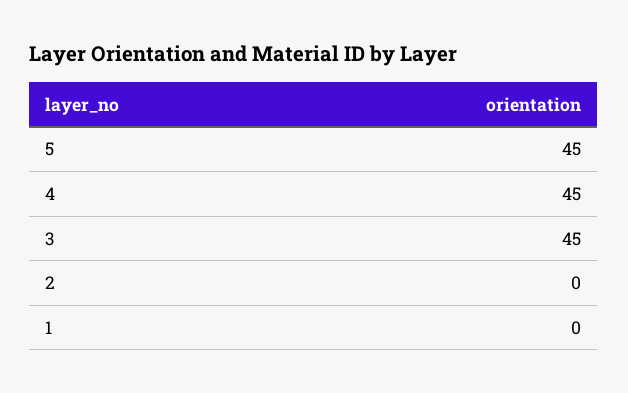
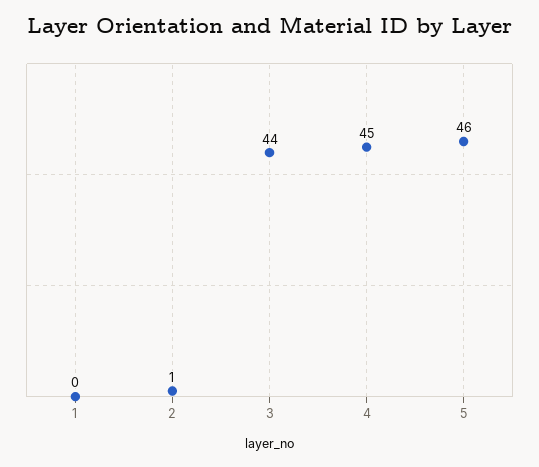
  {
-   "5": 45,
+   "5": 46,
    "4": 45,
-   "3": 45,
+   "3": 44,
-   "2": 0,
+   "2": 1,
    "1": 0
  }

